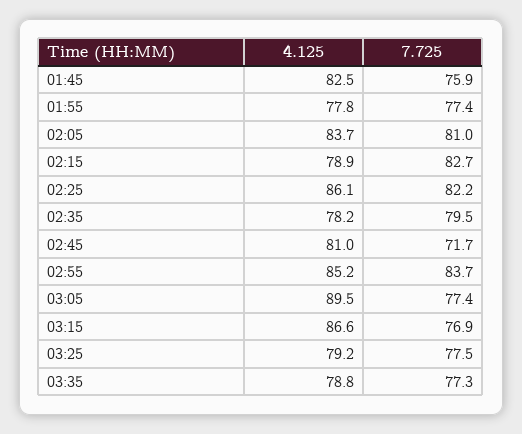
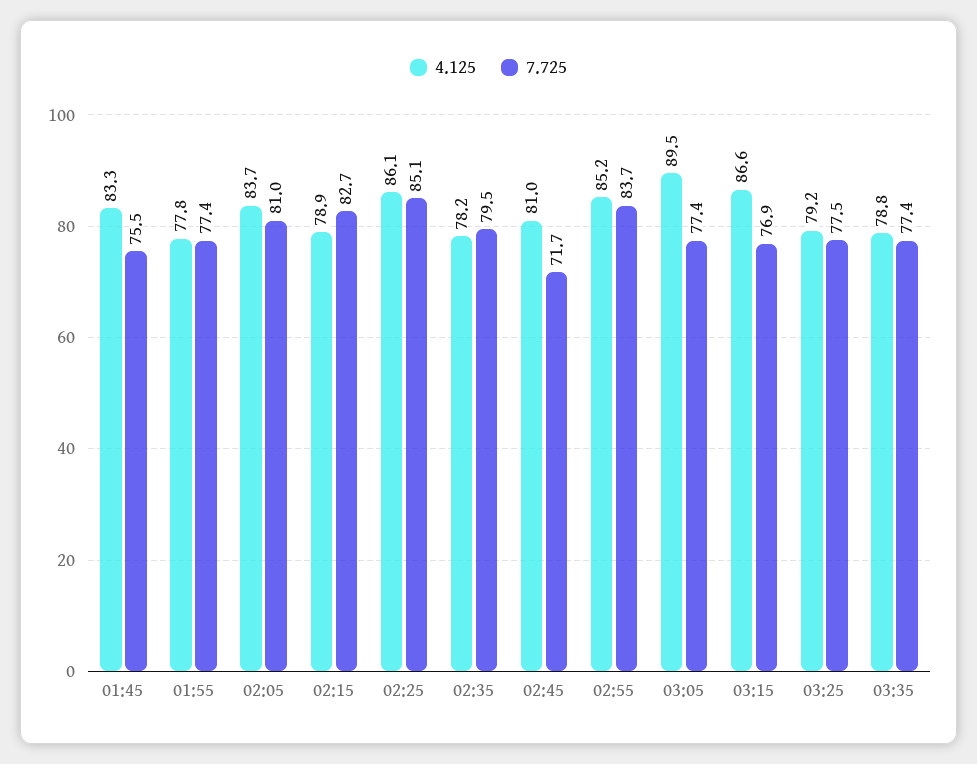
  {
    "4.125": {
-     "01:45": 82.5,
+     "01:45": 83.3,
      "01:55": 77.8,
      "02:05": 83.7,
      "02:15": 78.9,
      "02:25": 86.1,
      "02:35": 78.2,
      "02:45": 81,
      "02:55": 85.2,
      "03:05": 89.5,
      "03:15": 86.6,
      "03:25": 79.2,
      "03:35": 78.8
    },
    "7.725": {
-     "01:45": 75.9,
+     "01:45": 75.5,
      "01:55": 77.4,
      "02:05": 81,
      "02:15": 82.7,
-     "02:25": 82.2,
+     "02:25": 85.1,
      "02:35": 79.5,
      "02:45": 71.7,
      "02:55": 83.7,
      "03:05": 77.4,
      "03:15": 76.9,
      "03:25": 77.5,
-     "03:35": 77.3
+     "03:35": 77.4
    }
  }

